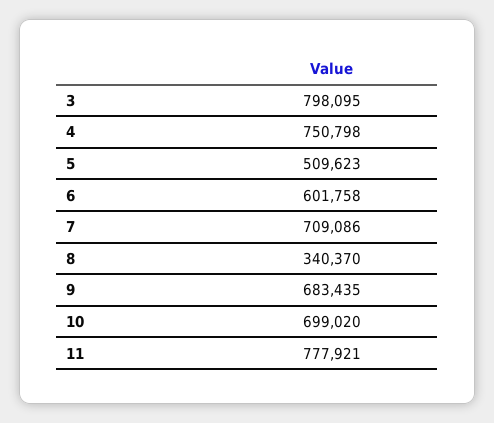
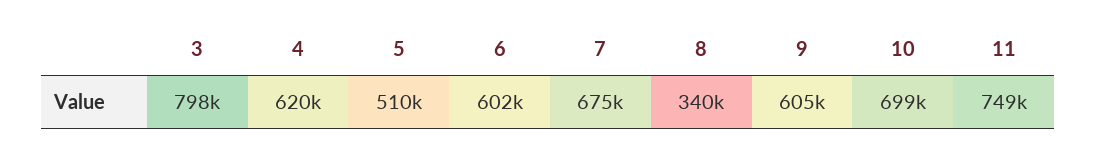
  {
    "3": 798095,
-   "4": 750798,
+   "4": 620000,
    "5": 509623,
    "6": 601758,
-   "7": 709086,
+   "7": 675000,
    "8": 340370,
-   "9": 683435,
+   "9": 605000,
    "10": 699020,
-   "11": 777921
+   "11": 749000
  }

